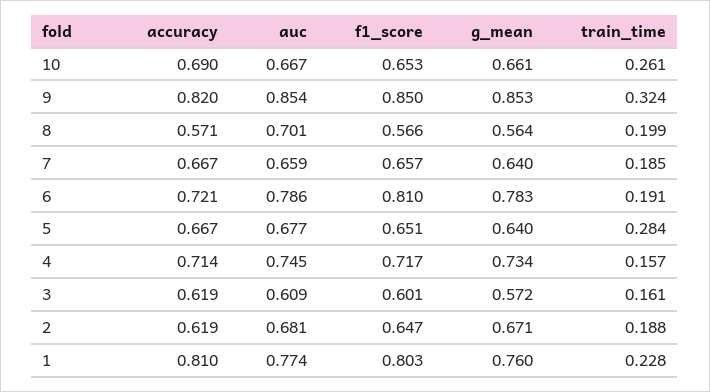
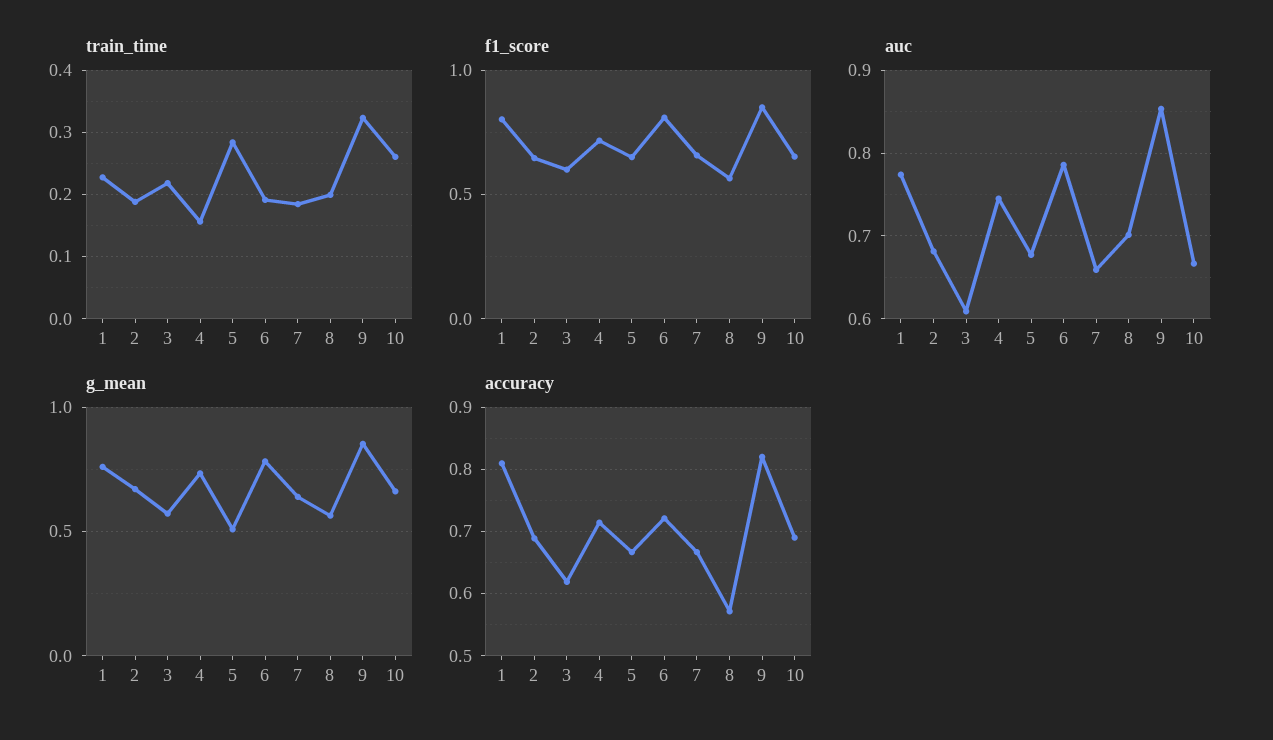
  {
    "accuracy": {
      "10": 0.69,
      "9": 0.82,
      "8": 0.571,
      "7": 0.667,
      "6": 0.721,
      "5": 0.667,
      "4": 0.714,
      "3": 0.619,
-     "2": 0.619,
+     "2": 0.69,
      "1": 0.81
    },
    "auc": {
      "10": 0.667,
      "9": 0.854,
      "8": 0.701,
      "7": 0.659,
      "6": 0.786,
      "5": 0.677,
      "4": 0.745,
      "3": 0.609,
      "2": 0.681,
      "1": 0.774
    },
    "f1_score": {
      "10": 0.653,
      "9": 0.85,
      "8": 0.566,
      "7": 0.657,
      "6": 0.81,
      "5": 0.651,
      "4": 0.717,
      "3": 0.601,
      "2": 0.647,
      "1": 0.803
    },
    "g_mean": {
      "10": 0.661,
      "9": 0.853,
      "8": 0.564,
      "7": 0.64,
      "6": 0.783,
-     "5": 0.64,
+     "5": 0.5,
      "4": 0.734,
      "3": 0.572,
      "2": 0.671,
      "1": 0.76
    },
    "train_time": {
      "10": 0.261,
      "9": 0.324,
      "8": 0.199,
      "7": 0.185,
      "6": 0.191,
      "5": 0.284,
      "4": 0.157,
-     "3": 0.161,
+     "3": 0.22,
      "2": 0.188,
      "1": 0.228
    }
  }

